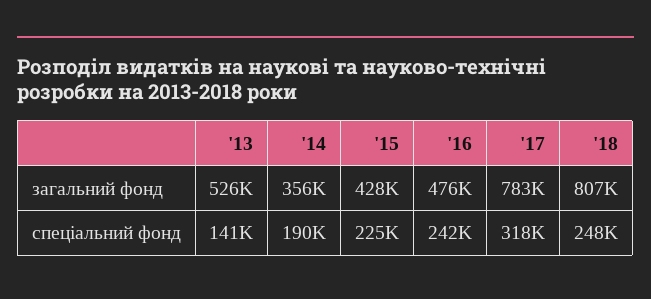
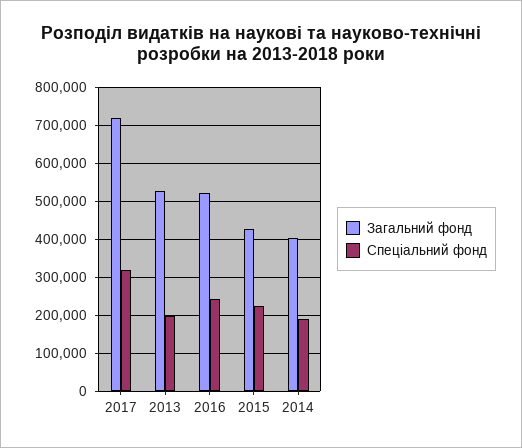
  {
    "загальний фонд": {
      "'13": 526000,
-     "'14": 356000,
+     "'14": 400000,
      "'15": 428000,
-     "'16": 476000,
+     "'16": 520000,
-     "'17": 783000,
+     "'17": 720000
-     "'18": 807000
    },
    "спеціальний фонд": {
-     "'13": 141000,
+     "'13": 200000,
      "'14": 190000,
      "'15": 225000,
      "'16": 242000,
-     "'17": 318000,
+     "'17": 318000
-     "'18": 248000
    }
  }

